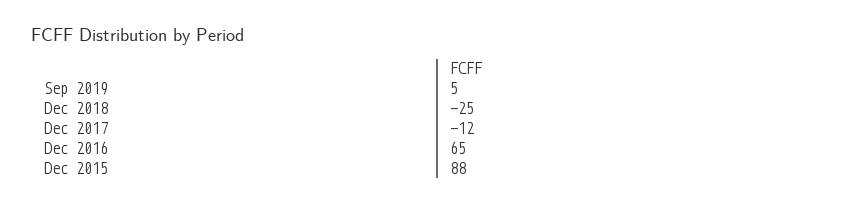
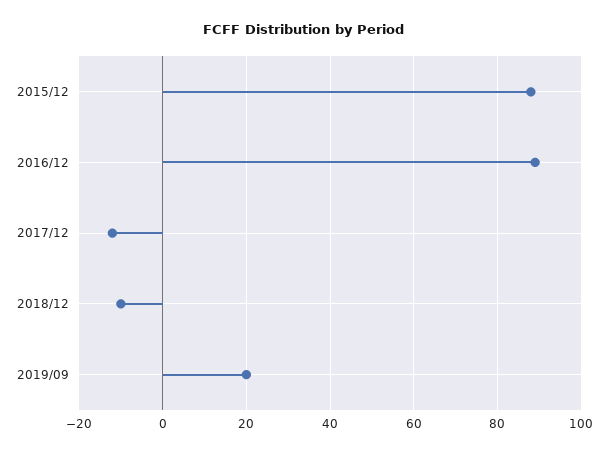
  {
-   "Sep 2019": 5,
+   "Sep 2019": 20,
-   "Dec 2018": -25,
+   "Dec 2018": -10,
    "Dec 2017": -12,
-   "Dec 2016": 65,
+   "Dec 2016": 90,
    "Dec 2015": 88
  }

